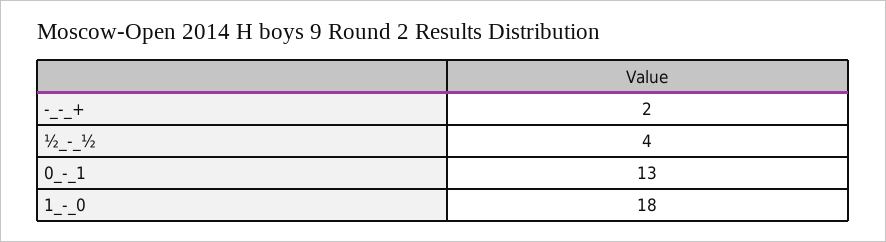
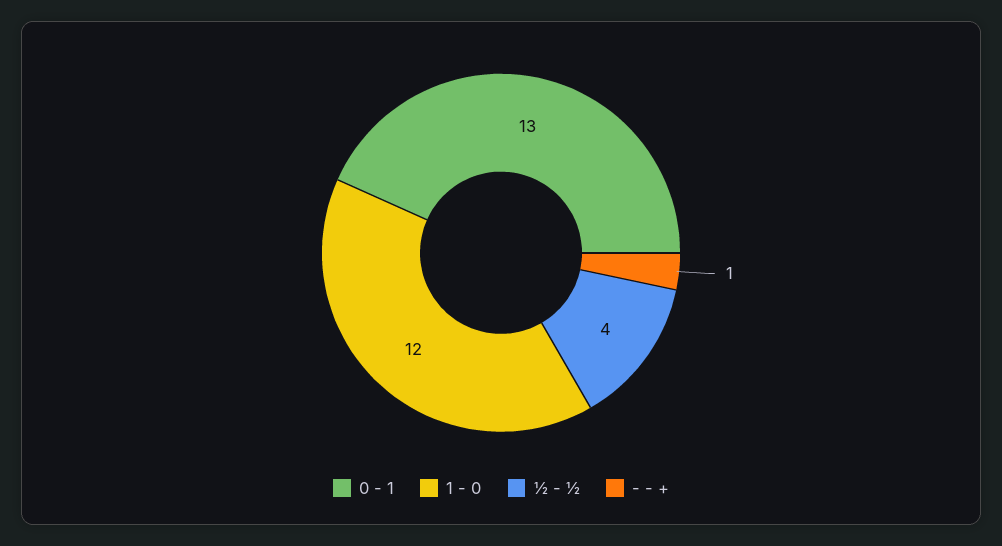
  {
-   "-_-_+": 2,
+   "-_-_+": 1,
    "½_-_½": 4,
    "0_-_1": 13,
-   "1_-_0": 18
+   "1_-_0": 12
  }

